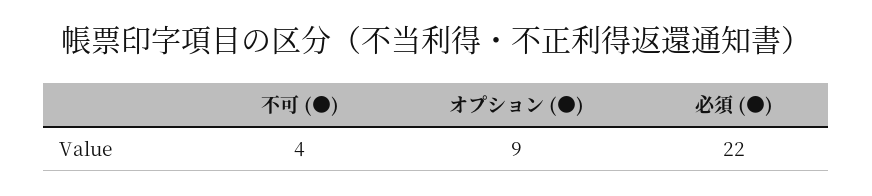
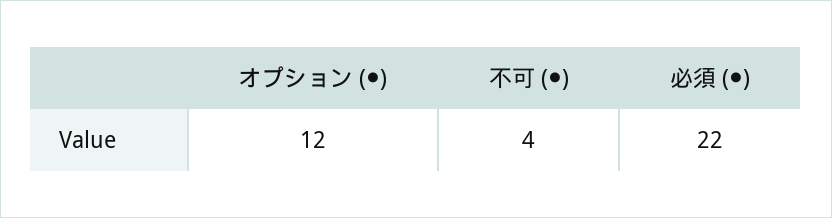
  {
    "不可 (●)": 4,
-   "オプション (●)": 9,
+   "オプション (●)": 12,
    "必須 (●)": 22
  }

